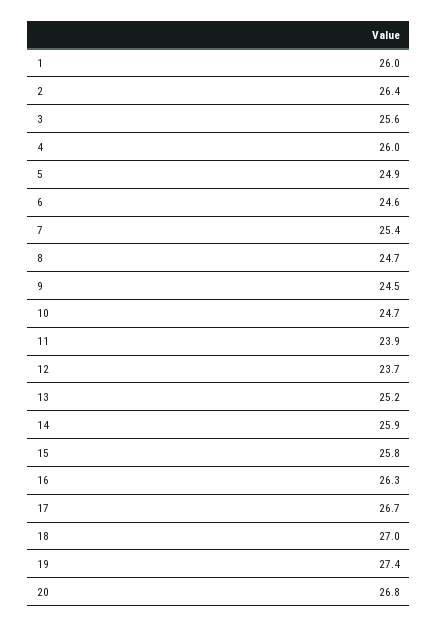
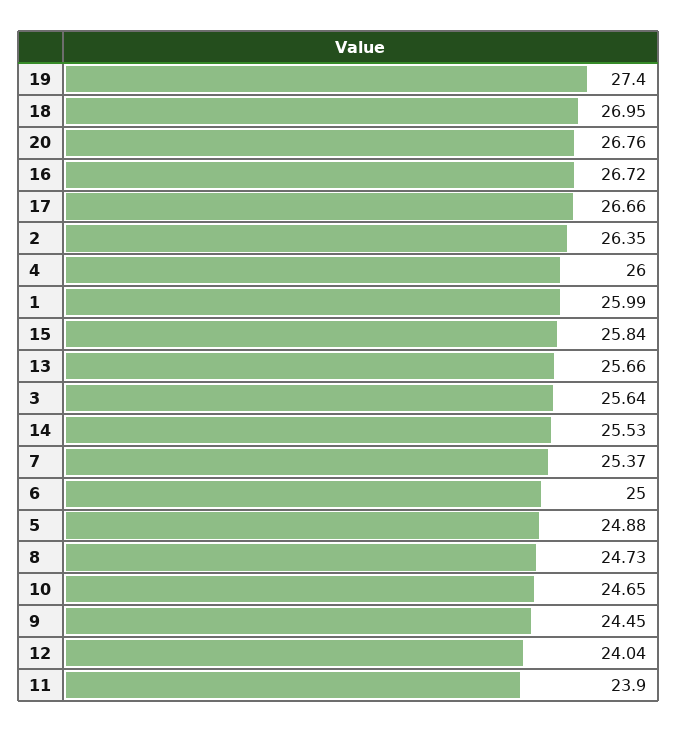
  {
    "1": 25.99,
    "2": 26.35,
    "3": 25.64,
    "4": 26,
    "5": 24.88,
-   "6": 24.6,
+   "6": 25,
    "7": 25.37,
    "8": 24.73,
    "9": 24.45,
    "10": 24.65,
    "11": 23.9,
-   "12": 23.7,
+   "12": 24.04,
-   "13": 25.2,
+   "13": 25.66,
-   "14": 25.9,
+   "14": 25.53,
    "15": 25.84,
-   "16": 26.3,
+   "16": 26.72,
    "17": 26.66,
    "18": 26.95,
    "19": 27.4,
    "20": 26.76
  }

